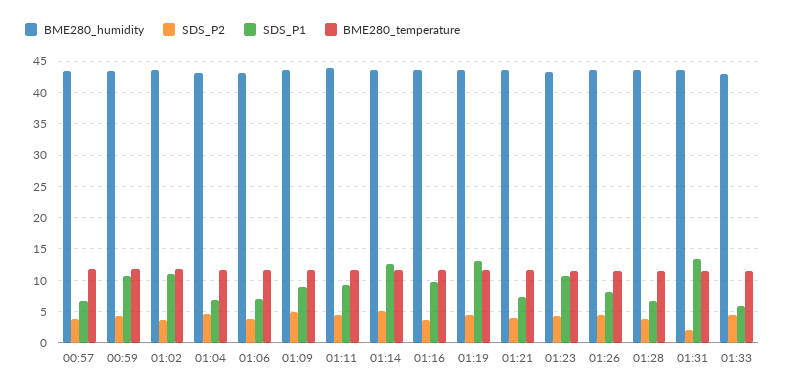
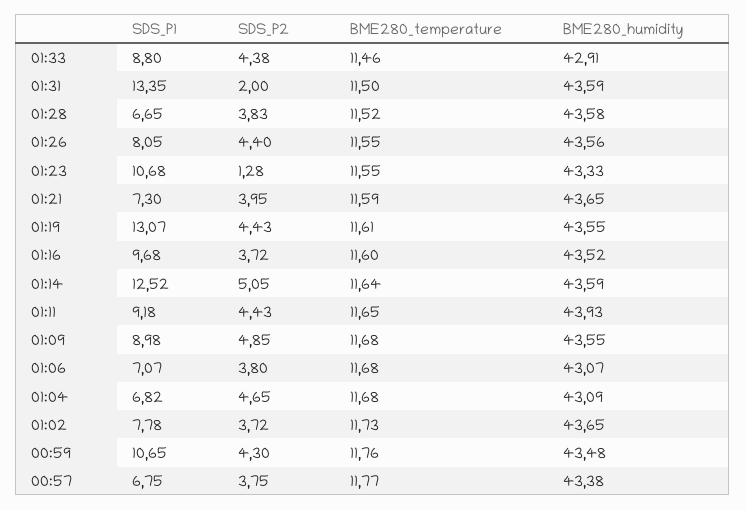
  {
    "BME280_humidity": {
      "00:57": 43.38,
      "00:59": 43.48,
      "01:02": 43.65,
      "01:04": 43.09,
      "01:06": 43.07,
      "01:09": 43.55,
      "01:11": 43.93,
      "01:14": 43.59,
      "01:16": 43.52,
      "01:19": 43.55,
      "01:21": 43.65,
      "01:23": 43.33,
      "01:26": 43.56,
      "01:28": 43.58,
      "01:31": 43.59,
      "01:33": 42.91
    },
    "SDS_P2": {
      "00:57": 3.75,
      "00:59": 4.3,
      "01:02": 3.72,
      "01:04": 4.65,
      "01:06": 3.8,
      "01:09": 4.85,
      "01:11": 4.43,
      "01:14": 5.05,
      "01:16": 3.72,
      "01:19": 4.43,
      "01:21": 3.95,
-     "01:23": 4,
+     "01:23": 1.28,
      "01:26": 4.4,
      "01:28": 3.83,
      "01:31": 2,
      "01:33": 4.38
    },
    "SDS_P1": {
      "00:57": 6.75,
      "00:59": 10.65,
-     "01:02": 11,
+     "01:02": 7.78,
      "01:04": 6.82,
      "01:06": 7.07,
      "01:09": 8.98,
      "01:11": 9.18,
      "01:14": 12.52,
      "01:16": 9.68,
      "01:19": 13.07,
      "01:21": 7.3,
      "01:23": 10.68,
      "01:26": 8.05,
      "01:28": 6.65,
      "01:31": 13.35,
-     "01:33": 6
+     "01:33": 8.8
    },
    "BME280_temperature": {
      "00:57": 11.77,
      "00:59": 11.76,
      "01:02": 11.73,
      "01:04": 11.68,
      "01:06": 11.68,
      "01:09": 11.68,
      "01:11": 11.65,
      "01:14": 11.64,
      "01:16": 11.6,
      "01:19": 11.61,
      "01:21": 11.59,
      "01:23": 11.55,
      "01:26": 11.55,
      "01:28": 11.52,
      "01:31": 11.5,
      "01:33": 11.46
    }
  }

